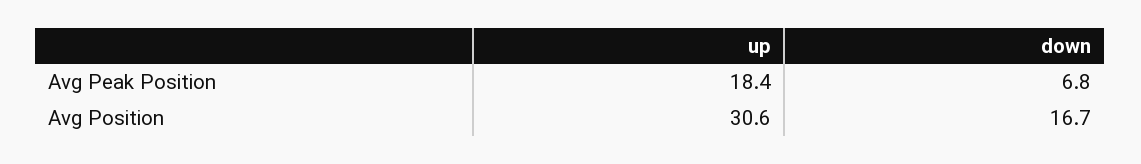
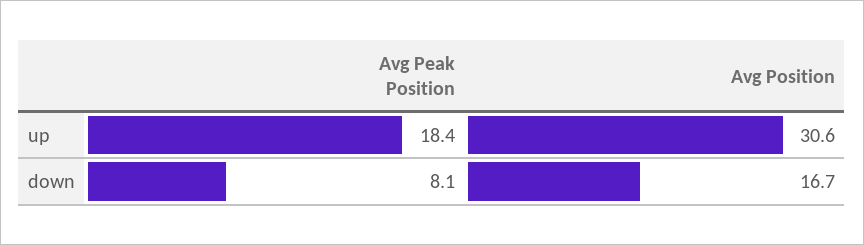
  {
    "up": {
      "Avg Peak Position": 18.4,
      "Avg Position": 30.6
    },
    "down": {
-     "Avg Peak Position": 6.8,
+     "Avg Peak Position": 8.1,
      "Avg Position": 16.7
    }
  }

